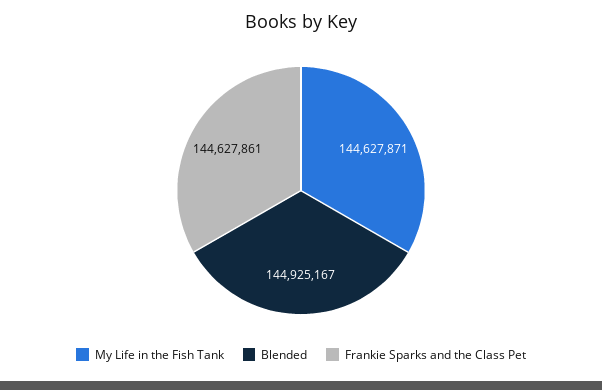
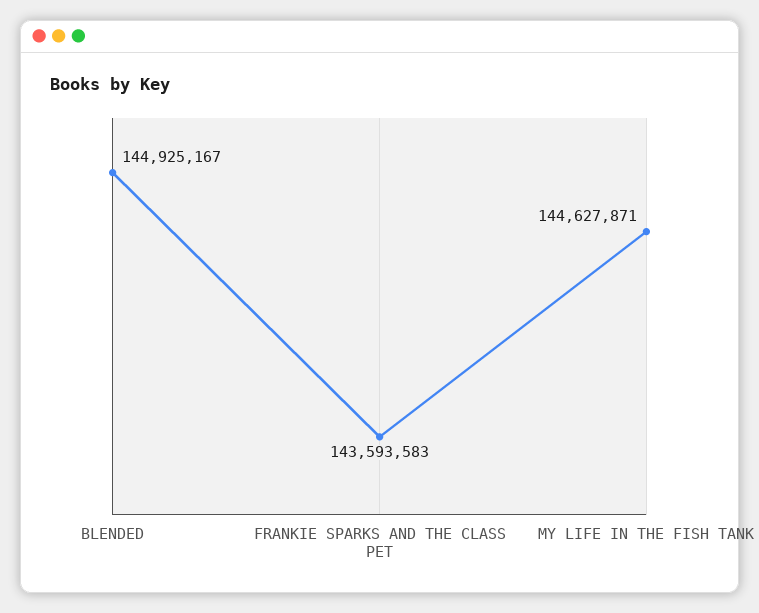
  {
    "My Life in the Fish Tank": 144627871,
    "Blended": 144925167,
-   "Frankie Sparks and the Class Pet": 144627861
+   "Frankie Sparks and the Class Pet": 143593583
  }

